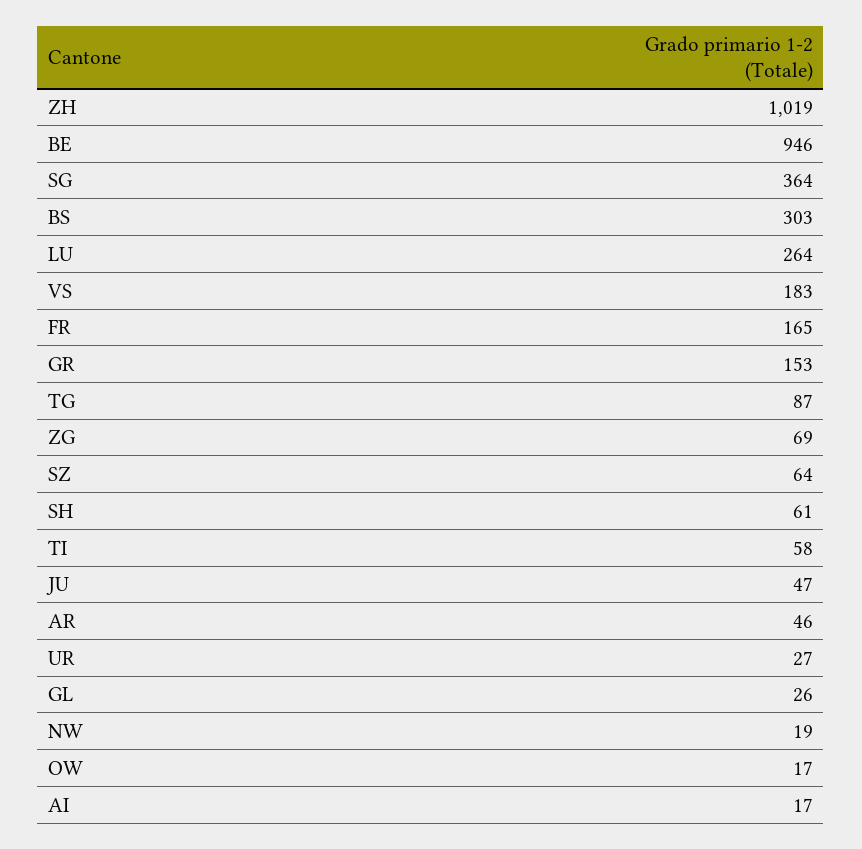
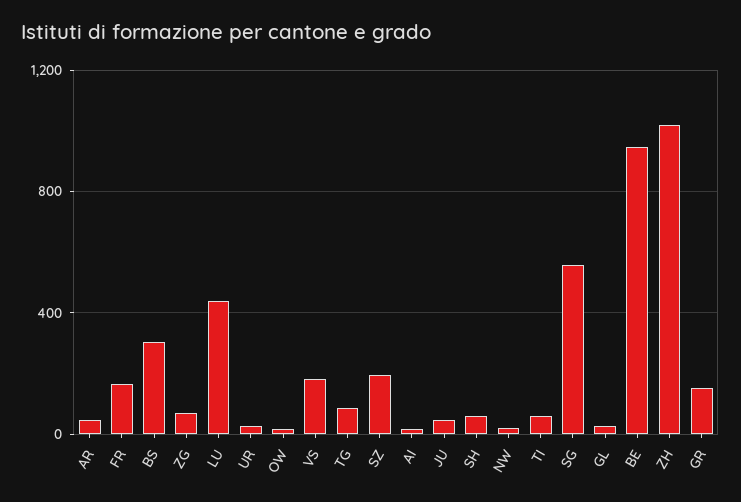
  {
    "ZH": 1019,
    "BE": 946,
-   "SG": 364,
+   "SG": 550,
    "BS": 303,
-   "LU": 264,
+   "LU": 450,
    "VS": 183,
    "FR": 165,
    "GR": 153,
    "TG": 87,
    "ZG": 69,
-   "SZ": 64,
+   "SZ": 200,
    "SH": 61,
    "TI": 58,
    "JU": 47,
    "AR": 46,
    "UR": 27,
    "GL": 26,
    "NW": 19,
    "OW": 17,
    "AI": 17
  }

